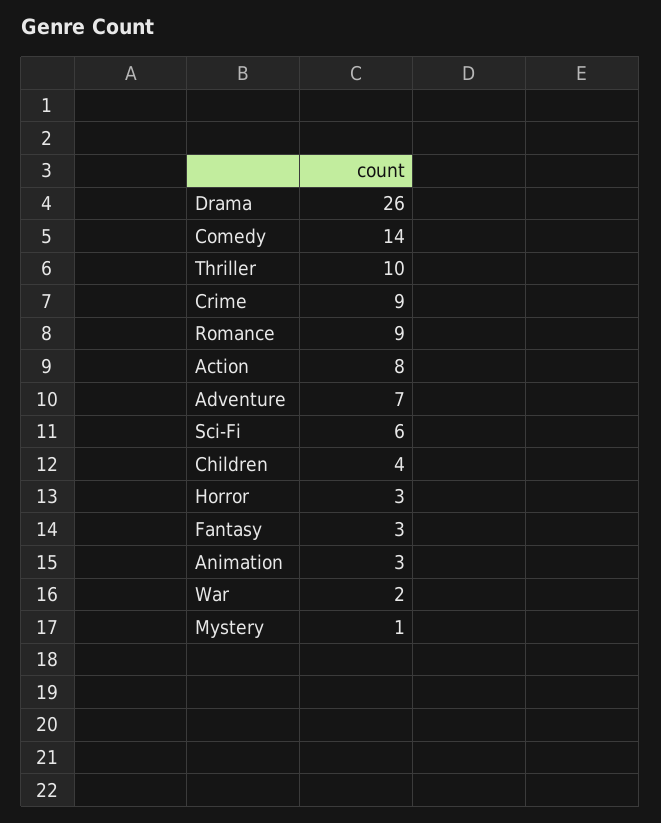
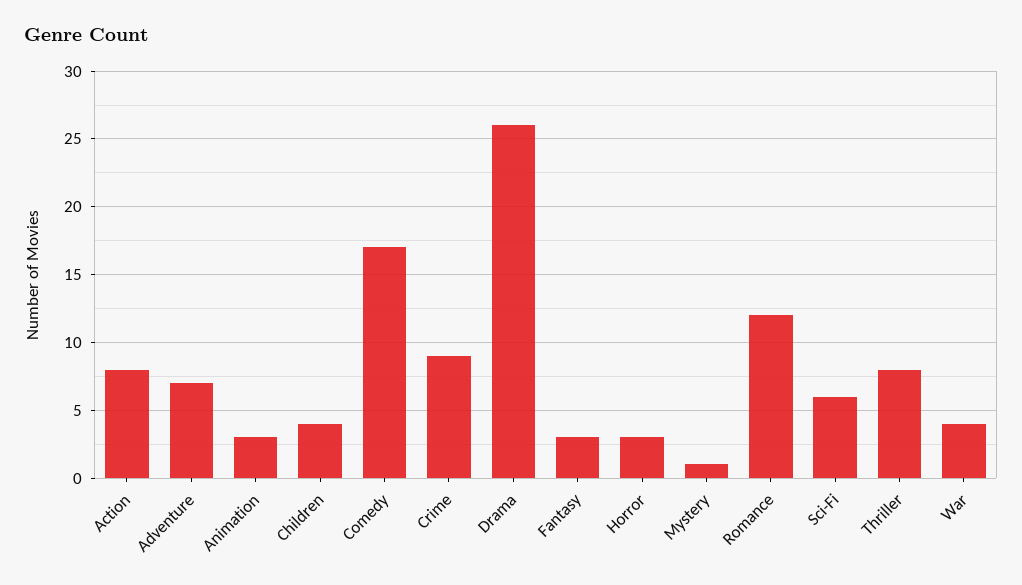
  {
    "Drama": 26,
-   "Comedy": 14,
+   "Comedy": 17,
-   "Thriller": 10,
+   "Thriller": 8,
    "Crime": 9,
-   "Romance": 9,
+   "Romance": 12,
    "Action": 8,
    "Adventure": 7,
    "Sci-Fi": 6,
    "Children": 4,
    "Horror": 3,
    "Fantasy": 3,
    "Animation": 3,
-   "War": 2,
+   "War": 4,
    "Mystery": 1
  }

